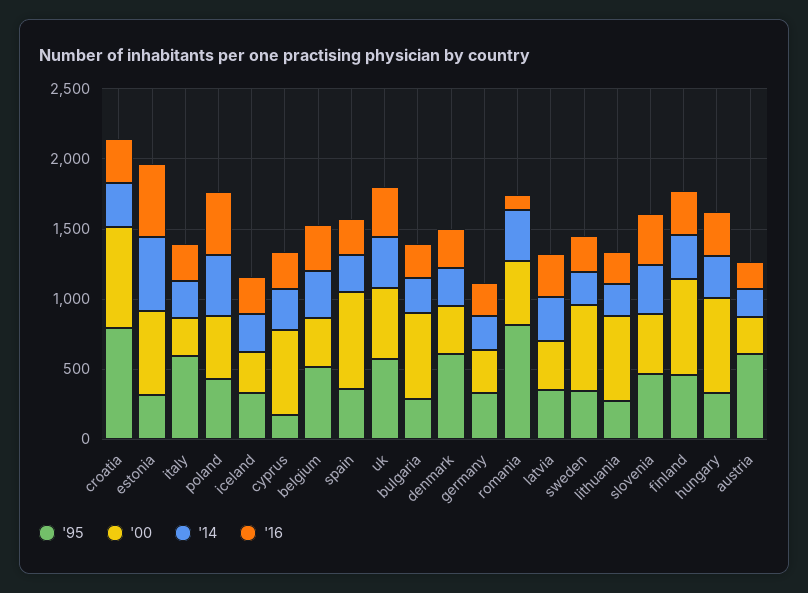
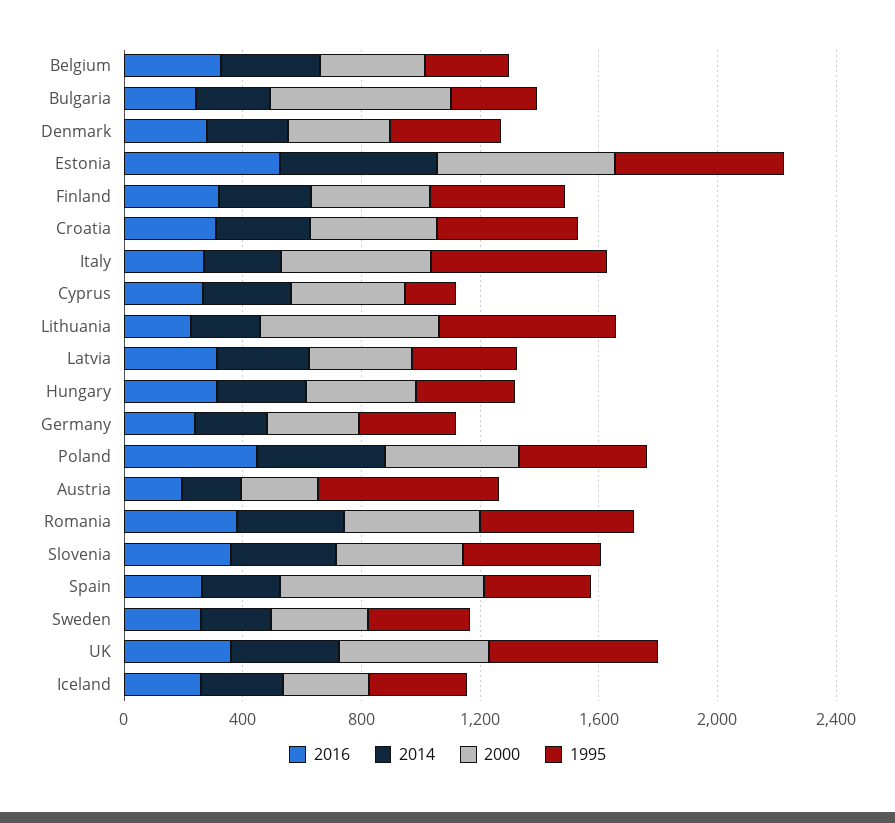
  {
    "'95": {
-     "croatia": 800,
+     "croatia": 500,
-     "estonia": 300,
+     "estonia": 600,
      "italy": 600,
      "poland": 400,
      "iceland": 300,
      "cyprus": 200,
-     "belgium": 500,
+     "belgium": 300,
      "spain": 400,
      "uk": 600,
      "bulgaria": 300,
-     "denmark": 600,
+     "denmark": 400,
      "germany": 300,
-     "romania": 800,
+     "romania": 500,
      "latvia": 400,
      "sweden": 300,
-     "lithuania": 300,
+     "lithuania": 600,
      "slovenia": 500,
      "finland": 500,
      "hungary": 300,
      "austria": 600
    },
    "'00": {
-     "croatia": 700,
+     "croatia": 400,
      "estonia": 600,
-     "italy": 300,
+     "italy": 500,
      "poland": 400,
      "iceland": 300,
-     "cyprus": 600,
+     "cyprus": 400,
      "belgium": 400,
      "spain": 700,
      "uk": 500,
      "bulgaria": 600,
      "denmark": 300,
      "germany": 300,
      "romania": 500,
      "latvia": 300,
-     "sweden": 600,
+     "sweden": 300,
      "lithuania": 600,
      "slovenia": 400,
-     "finland": 700,
+     "finland": 400,
-     "hungary": 700,
+     "hungary": 400,
      "austria": 300
    },
    "'14": {
      "croatia": 300,
      "estonia": 500,
      "italy": 300,
      "poland": 400,
      "iceland": 300,
      "cyprus": 300,
      "belgium": 300,
      "spain": 300,
      "uk": 400,
      "bulgaria": 300,
      "denmark": 300,
      "germany": 200,
      "romania": 400,
      "latvia": 300,
      "sweden": 200,
      "lithuania": 200,
      "slovenia": 400,
      "finland": 300,
      "hungary": 300,
      "austria": 200
    },
    "'16": {
      "croatia": 300,
      "estonia": 500,
      "italy": 300,
      "poland": 400,
      "iceland": 300,
      "cyprus": 300,
      "belgium": 300,
      "spain": 300,
      "uk": 400,
      "bulgaria": 200,
      "denmark": 300,
      "germany": 200,
-     "romania": 100,
+     "romania": 400,
      "latvia": 300,
      "sweden": 300,
      "lithuania": 200,
      "slovenia": 400,
      "finland": 300,
      "hungary": 300,
      "austria": 200
    }
  }

